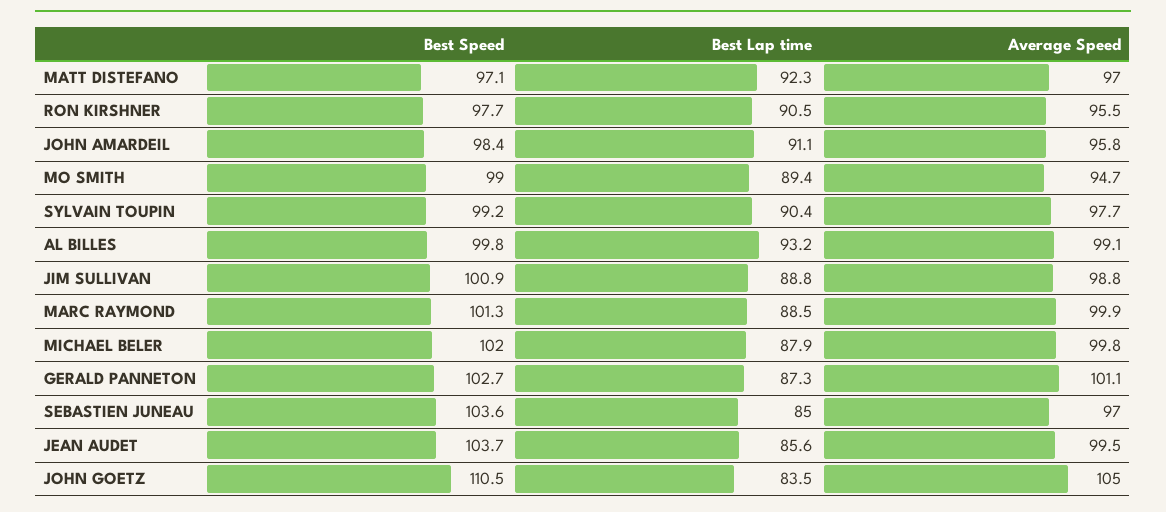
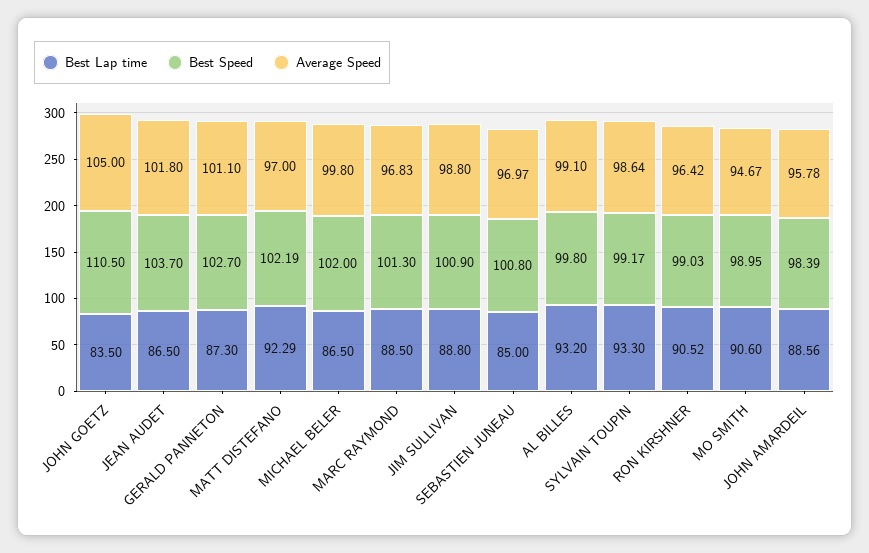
  {
    "Best Speed": {
-     "MATT DISTEFANO": 97.1,
+     "MATT DISTEFANO": 102.19,
-     "RON KIRSHNER": 97.7,
+     "RON KIRSHNER": 99.03,
      "JOHN AMARDEIL": 98.39,
      "MO SMITH": 98.95,
      "SYLVAIN TOUPIN": 99.17,
      "AL BILLES": 99.8,
      "JIM SULLIVAN": 100.9,
      "MARC RAYMOND": 101.3,
      "MICHAEL BELER": 102,
      "GERALD PANNETON": 102.7,
-     "SEBASTIEN JUNEAU": 103.6,
+     "SEBASTIEN JUNEAU": 100.8,
      "JEAN AUDET": 103.7,
      "JOHN GOETZ": 110.5
    },
    "Best Lap time": {
      "MATT DISTEFANO": 92.29,
      "RON KIRSHNER": 90.52,
-     "JOHN AMARDEIL": 91.1,
+     "JOHN AMARDEIL": 88.56,
-     "MO SMITH": 89.4,
+     "MO SMITH": 90.6,
-     "SYLVAIN TOUPIN": 90.4,
+     "SYLVAIN TOUPIN": 93.3,
      "AL BILLES": 93.2,
      "JIM SULLIVAN": 88.8,
      "MARC RAYMOND": 88.5,
-     "MICHAEL BELER": 87.9,
+     "MICHAEL BELER": 86.5,
      "GERALD PANNETON": 87.3,
      "SEBASTIEN JUNEAU": 85,
-     "JEAN AUDET": 85.6,
+     "JEAN AUDET": 86.5,
      "JOHN GOETZ": 83.5
    },
    "Average Speed": {
      "MATT DISTEFANO": 97,
-     "RON KIRSHNER": 95.5,
+     "RON KIRSHNER": 96.42,
      "JOHN AMARDEIL": 95.78,
      "MO SMITH": 94.67,
-     "SYLVAIN TOUPIN": 97.7,
+     "SYLVAIN TOUPIN": 98.64,
      "AL BILLES": 99.1,
      "JIM SULLIVAN": 98.8,
-     "MARC RAYMOND": 99.9,
+     "MARC RAYMOND": 96.83,
      "MICHAEL BELER": 99.8,
      "GERALD PANNETON": 101.1,
      "SEBASTIEN JUNEAU": 96.97,
-     "JEAN AUDET": 99.5,
+     "JEAN AUDET": 101.8,
      "JOHN GOETZ": 105
    }
  }

